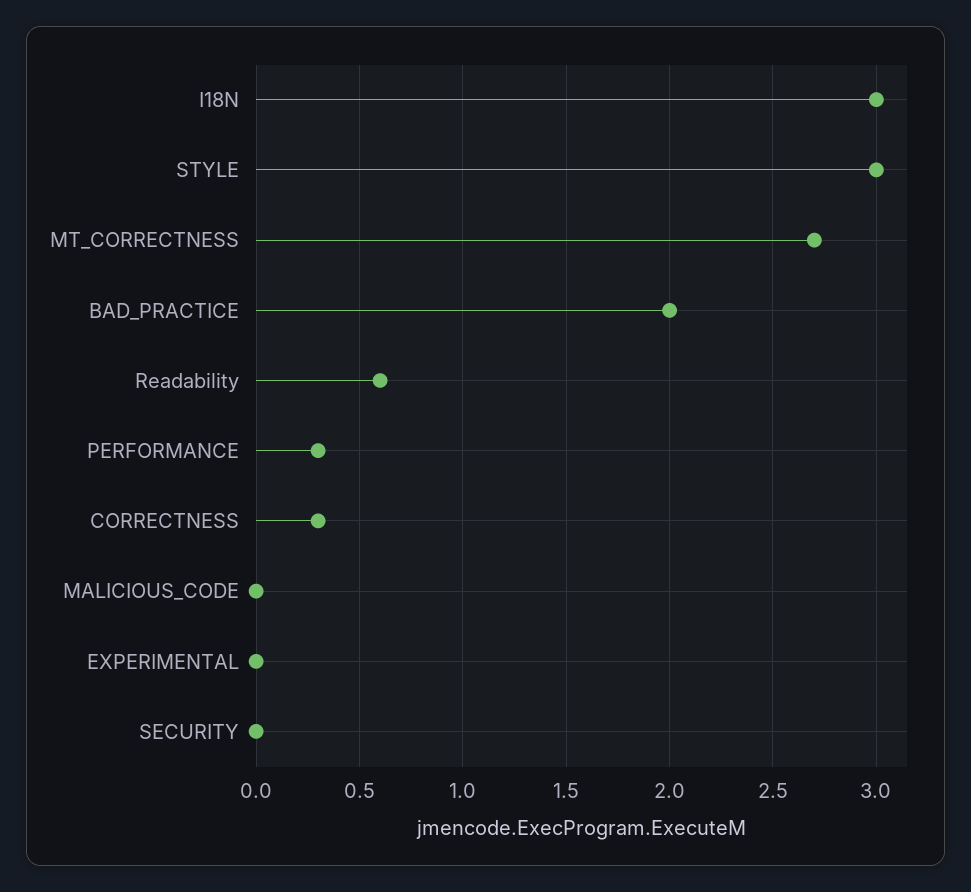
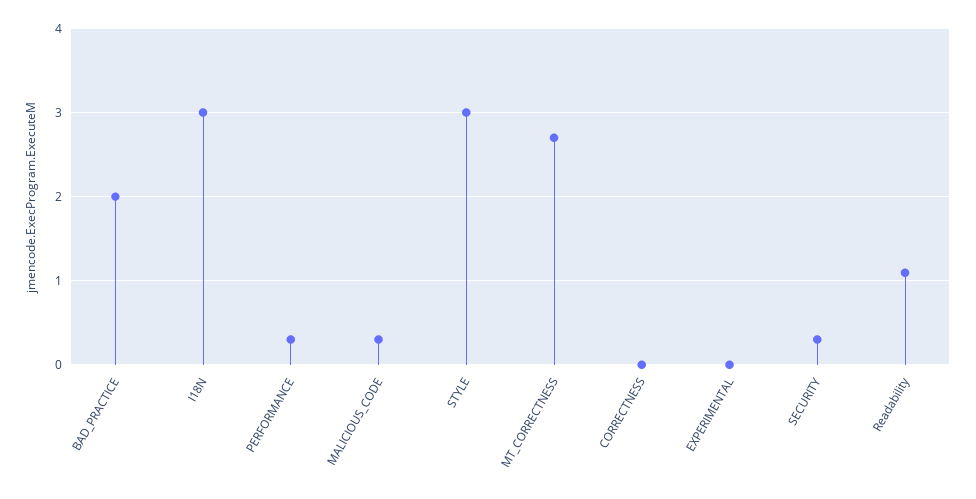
  {
    "I18N": 3,
    "STYLE": 3,
    "MT_CORRECTNESS": 2.7,
    "BAD_PRACTICE": 2,
-   "Readability": 0.6,
+   "Readability": 1.1,
    "PERFORMANCE": 0.3,
-   "CORRECTNESS": 0.3,
+   "CORRECTNESS": 0,
-   "MALICIOUS_CODE": 0,
+   "MALICIOUS_CODE": 0.3,
    "EXPERIMENTAL": 0,
-   "SECURITY": 0
+   "SECURITY": 0.3
  }

